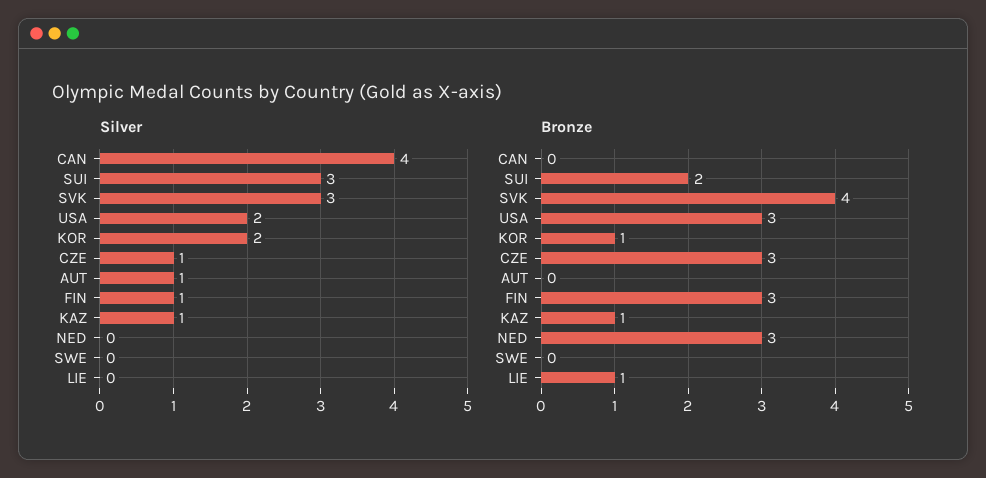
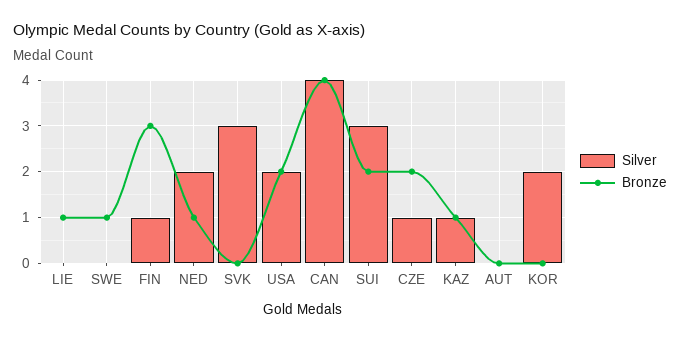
  {
    "Silver": {
      "CAN": 4,
      "SUI": 3,
      "SVK": 3,
      "USA": 2,
      "KOR": 2,
      "CZE": 1,
-     "AUT": 1,
+     "AUT": 0,
      "FIN": 1,
      "KAZ": 1,
-     "NED": 0,
+     "NED": 2,
      "SWE": 0,
      "LIE": 0
    },
    "Bronze": {
-     "CAN": 0,
+     "CAN": 4,
      "SUI": 2,
-     "SVK": 4,
+     "SVK": 0,
-     "USA": 3,
+     "USA": 2,
-     "KOR": 1,
+     "KOR": 0,
-     "CZE": 3,
+     "CZE": 2,
      "AUT": 0,
      "FIN": 3,
      "KAZ": 1,
-     "NED": 3,
+     "NED": 1,
-     "SWE": 0,
+     "SWE": 1,
      "LIE": 1
    }
  }

